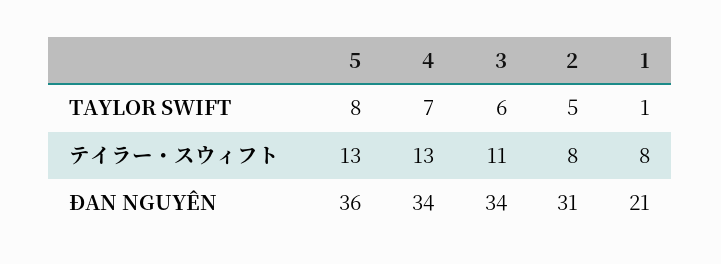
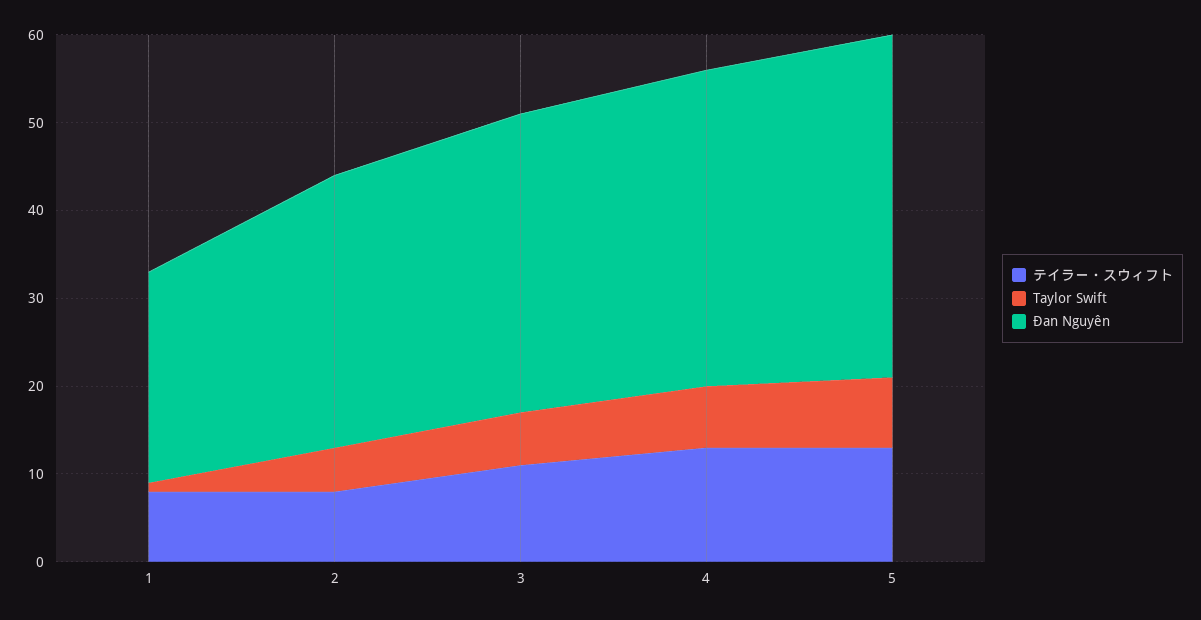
  {
    "TAYLOR SWIFT": {
      "5": 8,
      "4": 7,
      "3": 6,
      "2": 5,
      "1": 1
    },
    "テイラー・スウィフト": {
      "5": 13,
      "4": 13,
      "3": 11,
      "2": 8,
      "1": 8
    },
    "ĐAN NGUYÊN": {
-     "5": 36,
+     "5": 39,
-     "4": 34,
+     "4": 36,
      "3": 34,
      "2": 31,
-     "1": 21
+     "1": 24
    }
  }

